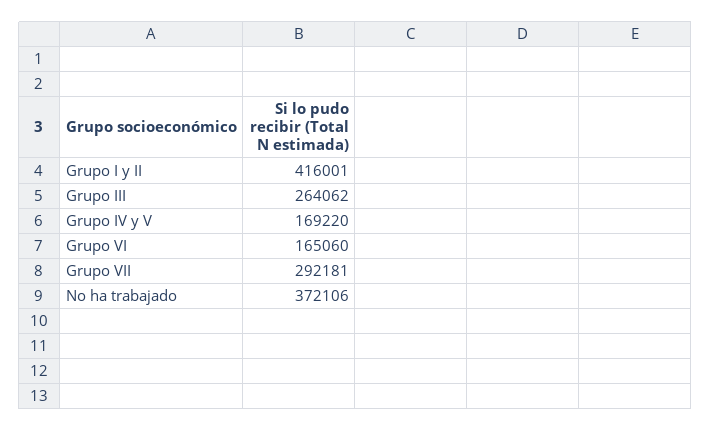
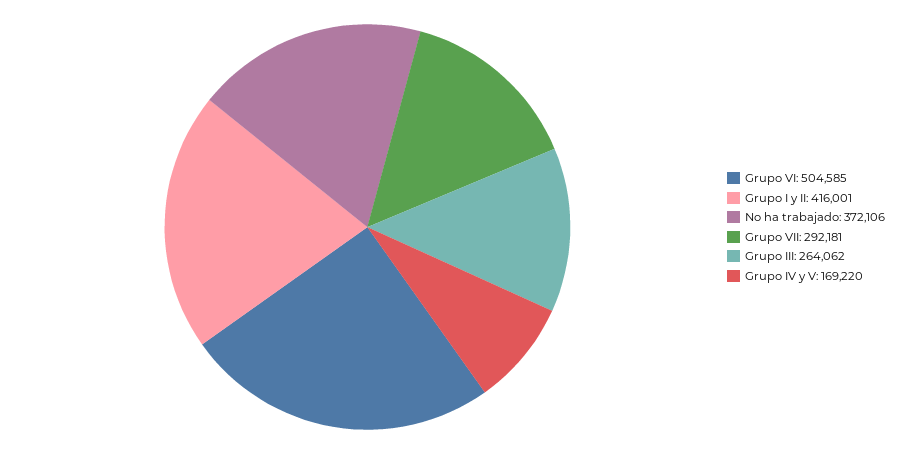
  {
    "Grupo I y II": 416001,
    "Grupo III": 264062,
    "Grupo IV y V": 169220,
-   "Grupo VI": 165060,
+   "Grupo VI": 504585,
    "Grupo VII": 292181,
    "No ha trabajado": 372106
  }

